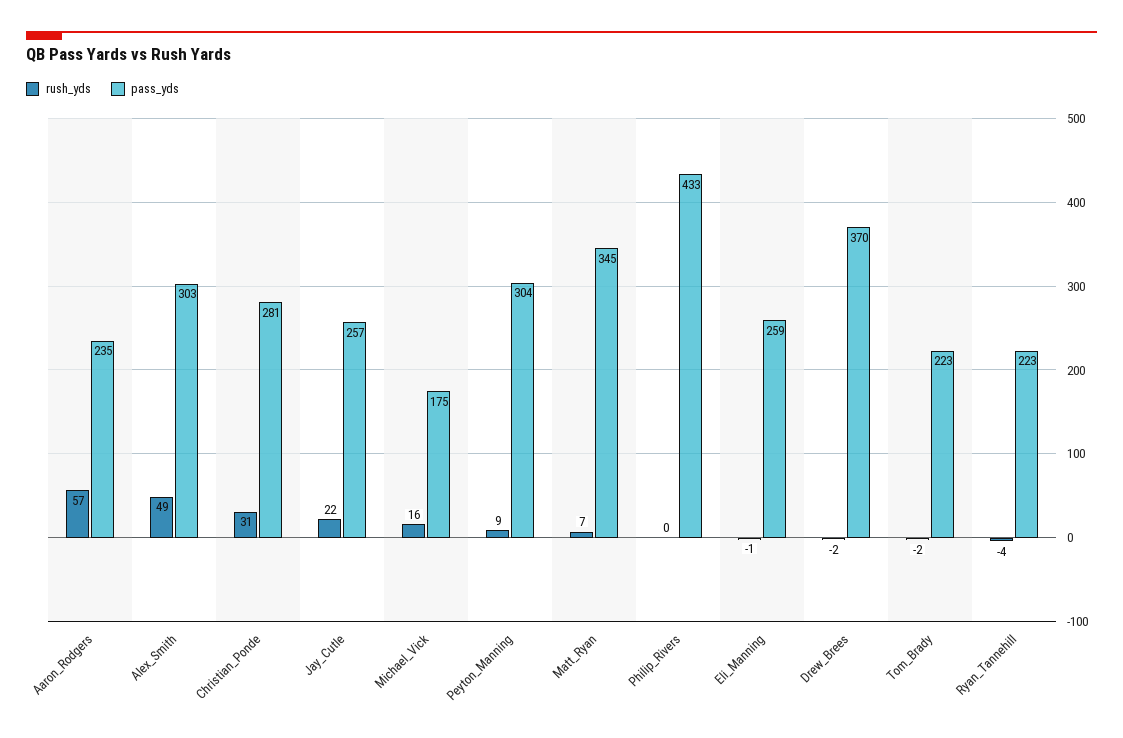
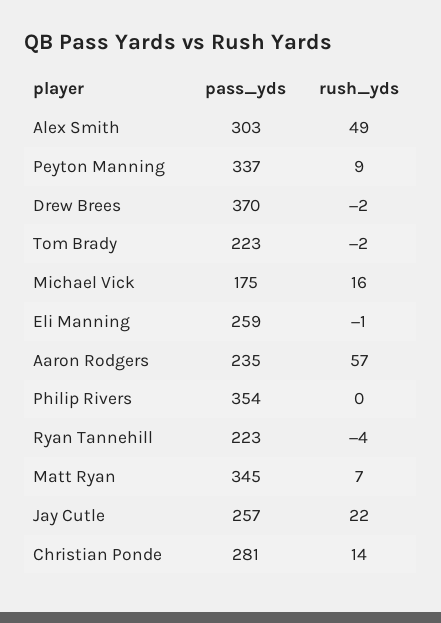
  {
    "rush_yds": {
      "Aaron_Rodgers": 57,
      "Alex_Smith": 49,
-     "Christian_Ponde": 31,
+     "Christian_Ponde": 14,
      "Jay_Cutle": 22,
      "Michael_Vick": 16,
      "Peyton_Manning": 9,
      "Matt_Ryan": 7,
      "Philip_Rivers": 0,
      "Eli_Manning": -1,
      "Drew_Brees": -2,
      "Tom_Brady": -2,
      "Ryan_Tannehill": -4
    },
    "pass_yds": {
      "Aaron_Rodgers": 235,
      "Alex_Smith": 303,
      "Christian_Ponde": 281,
      "Jay_Cutle": 257,
      "Michael_Vick": 175,
-     "Peyton_Manning": 304,
+     "Peyton_Manning": 337,
      "Matt_Ryan": 345,
-     "Philip_Rivers": 433,
+     "Philip_Rivers": 354,
      "Eli_Manning": 259,
      "Drew_Brees": 370,
      "Tom_Brady": 223,
      "Ryan_Tannehill": 223
    }
  }

